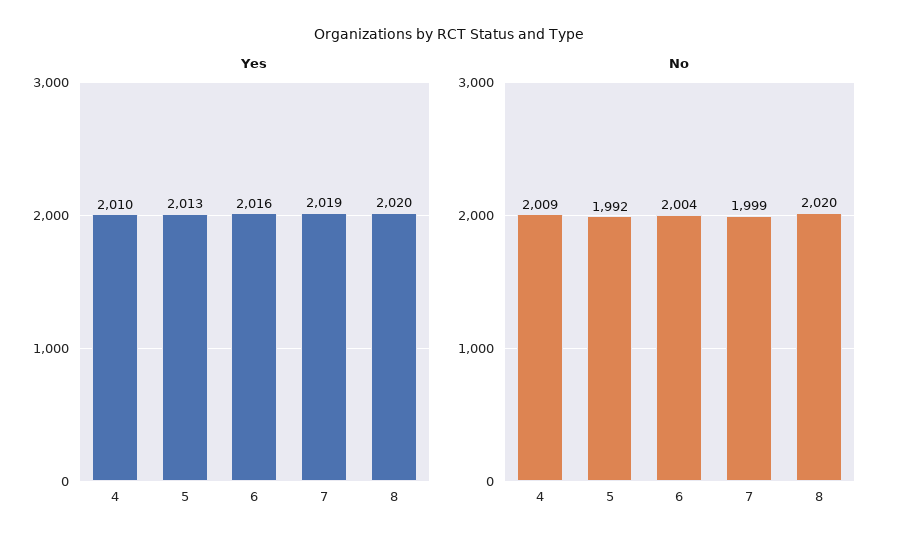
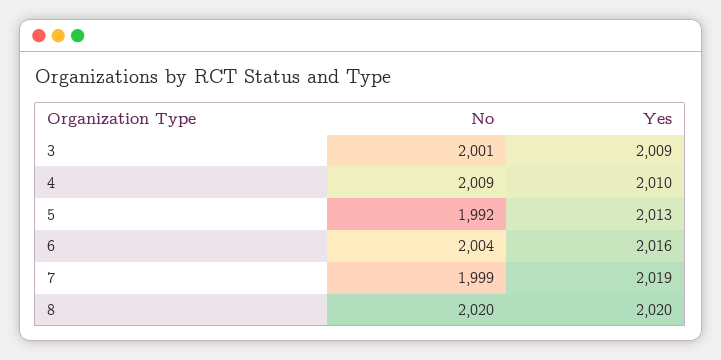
  {
    "Yes": {
      "4": 2010,
      "5": 2013,
      "6": 2016,
      "7": 2019,
-     "8": 2020
+     "8": 2020,
+     "3": 2009
    },
    "No": {
      "4": 2009,
      "5": 1992,
      "6": 2004,
      "7": 1999,
-     "8": 2020
+     "8": 2020,
+     "3": 2001
    }
  }

